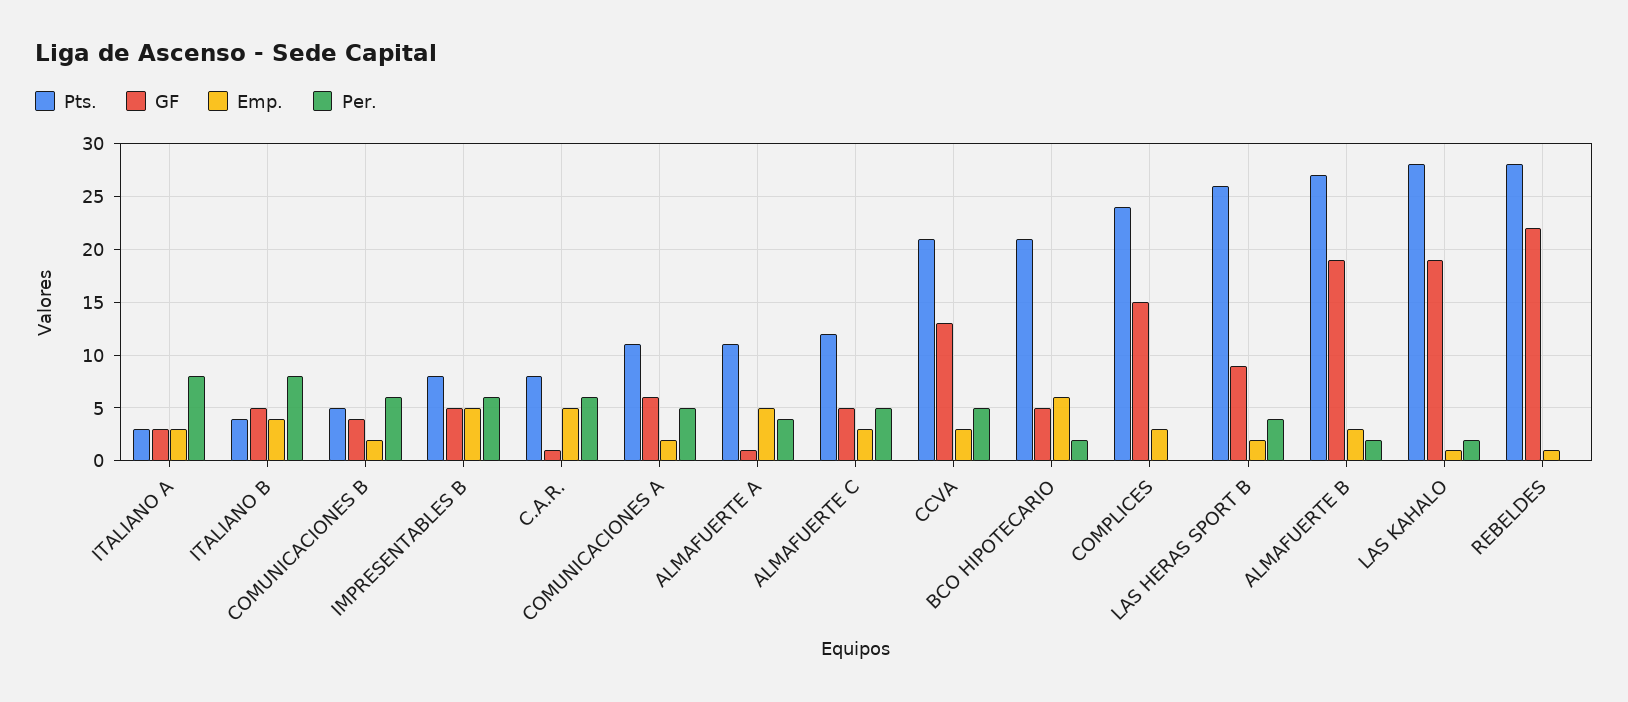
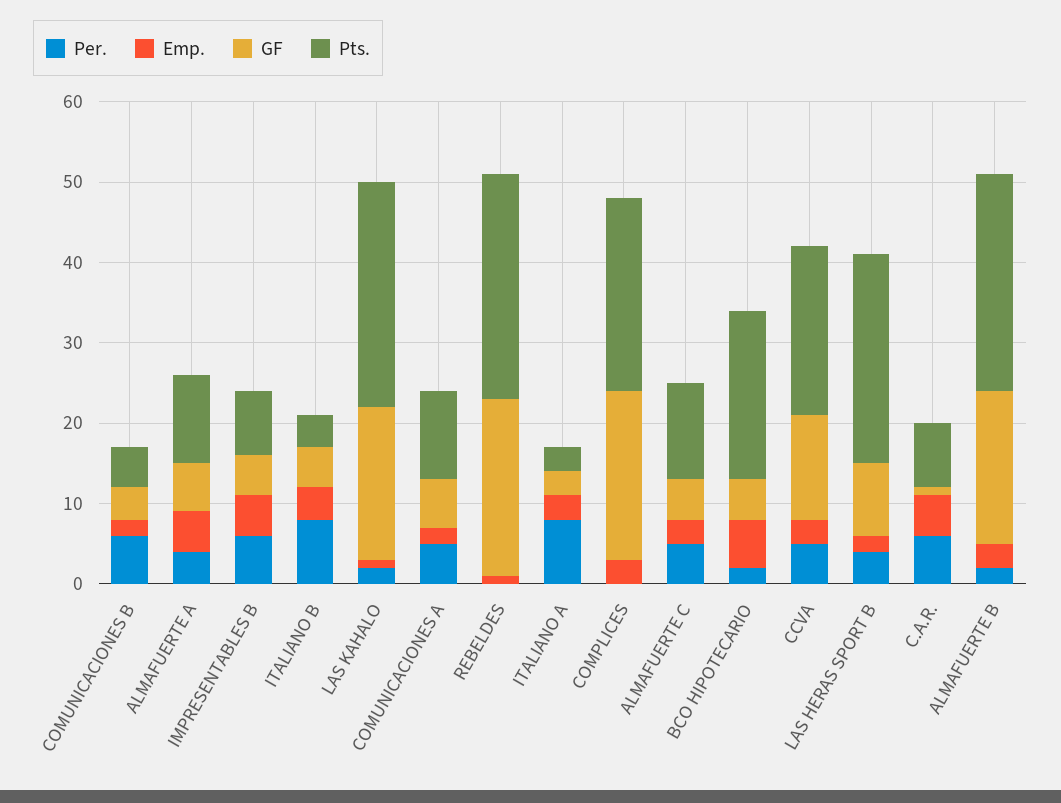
  {
    "Pts.": {
      "ITALIANO A": 3,
      "ITALIANO B": 4,
      "COMUNICACIONES B": 5,
      "IMPRESENTABLES B": 8,
      "C.A.R.": 8,
      "COMUNICACIONES A": 11,
      "ALMAFUERTE A": 11,
      "ALMAFUERTE C": 12,
      "CCVA": 21,
      "BCO HIPOTECARIO": 21,
      "COMPLICES": 24,
      "LAS HERAS SPORT B": 26,
      "ALMAFUERTE B": 27,
      "LAS KAHALO": 28,
      "REBELDES": 28
    },
    "GF": {
      "ITALIANO A": 3,
      "ITALIANO B": 5,
      "COMUNICACIONES B": 4,
      "IMPRESENTABLES B": 5,
      "C.A.R.": 1,
      "COMUNICACIONES A": 6,
-     "ALMAFUERTE A": 1,
+     "ALMAFUERTE A": 6,
      "ALMAFUERTE C": 5,
      "CCVA": 13,
      "BCO HIPOTECARIO": 5,
-     "COMPLICES": 15,
+     "COMPLICES": 21,
      "LAS HERAS SPORT B": 9,
      "ALMAFUERTE B": 19,
      "LAS KAHALO": 19,
      "REBELDES": 22
    },
    "Emp.": {
      "ITALIANO A": 3,
      "ITALIANO B": 4,
      "COMUNICACIONES B": 2,
      "IMPRESENTABLES B": 5,
      "C.A.R.": 5,
      "COMUNICACIONES A": 2,
      "ALMAFUERTE A": 5,
      "ALMAFUERTE C": 3,
      "CCVA": 3,
      "BCO HIPOTECARIO": 6,
      "COMPLICES": 3,
      "LAS HERAS SPORT B": 2,
      "ALMAFUERTE B": 3,
      "LAS KAHALO": 1,
      "REBELDES": 1
    },
    "Per.": {
      "ITALIANO A": 8,
      "ITALIANO B": 8,
      "COMUNICACIONES B": 6,
      "IMPRESENTABLES B": 6,
      "C.A.R.": 6,
      "COMUNICACIONES A": 5,
      "ALMAFUERTE A": 4,
      "ALMAFUERTE C": 5,
      "CCVA": 5,
      "BCO HIPOTECARIO": 2,
      "COMPLICES": 0,
      "LAS HERAS SPORT B": 4,
      "ALMAFUERTE B": 2,
      "LAS KAHALO": 2,
      "REBELDES": 0
    }
  }

